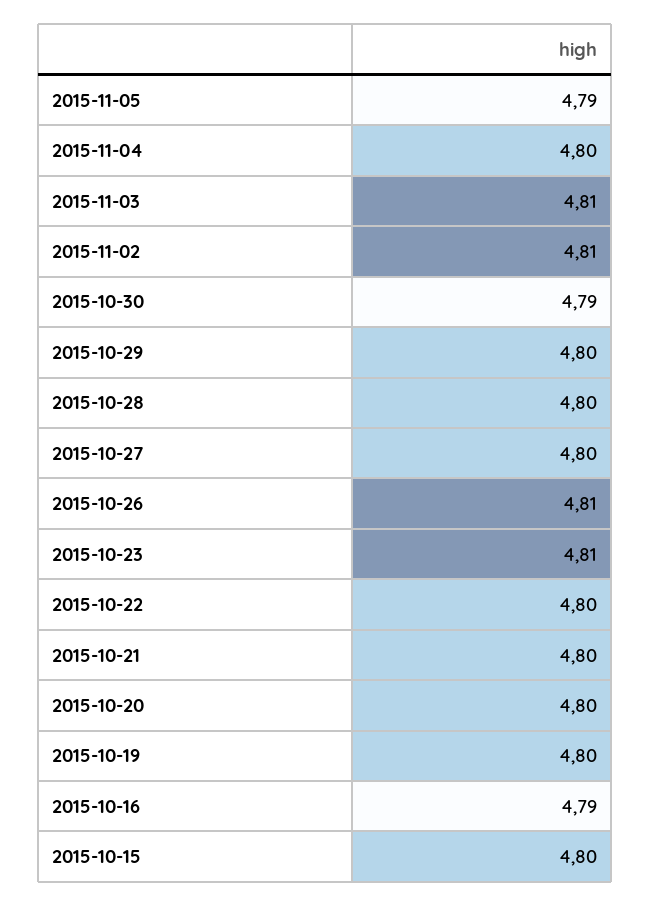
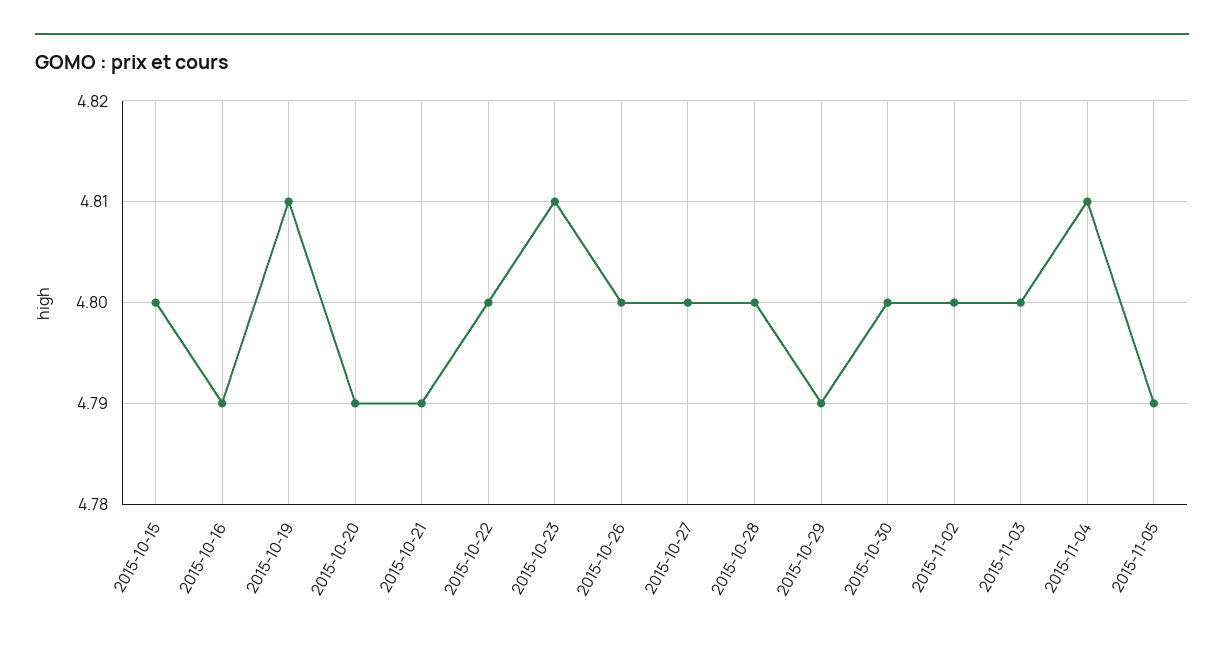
  {
    "2015-11-05": 4.79,
-   "2015-11-04": 4.8,
+   "2015-11-04": 4.81,
-   "2015-11-03": 4.81,
+   "2015-11-03": 4.8,
-   "2015-11-02": 4.81,
+   "2015-11-02": 4.8,
-   "2015-10-30": 4.79,
+   "2015-10-30": 4.8,
-   "2015-10-29": 4.8,
+   "2015-10-29": 4.79,
    "2015-10-28": 4.8,
    "2015-10-27": 4.8,
-   "2015-10-26": 4.81,
+   "2015-10-26": 4.8,
    "2015-10-23": 4.81,
    "2015-10-22": 4.8,
-   "2015-10-21": 4.8,
+   "2015-10-21": 4.79,
-   "2015-10-20": 4.8,
+   "2015-10-20": 4.79,
-   "2015-10-19": 4.8,
+   "2015-10-19": 4.81,
    "2015-10-16": 4.79,
    "2015-10-15": 4.8
  }

